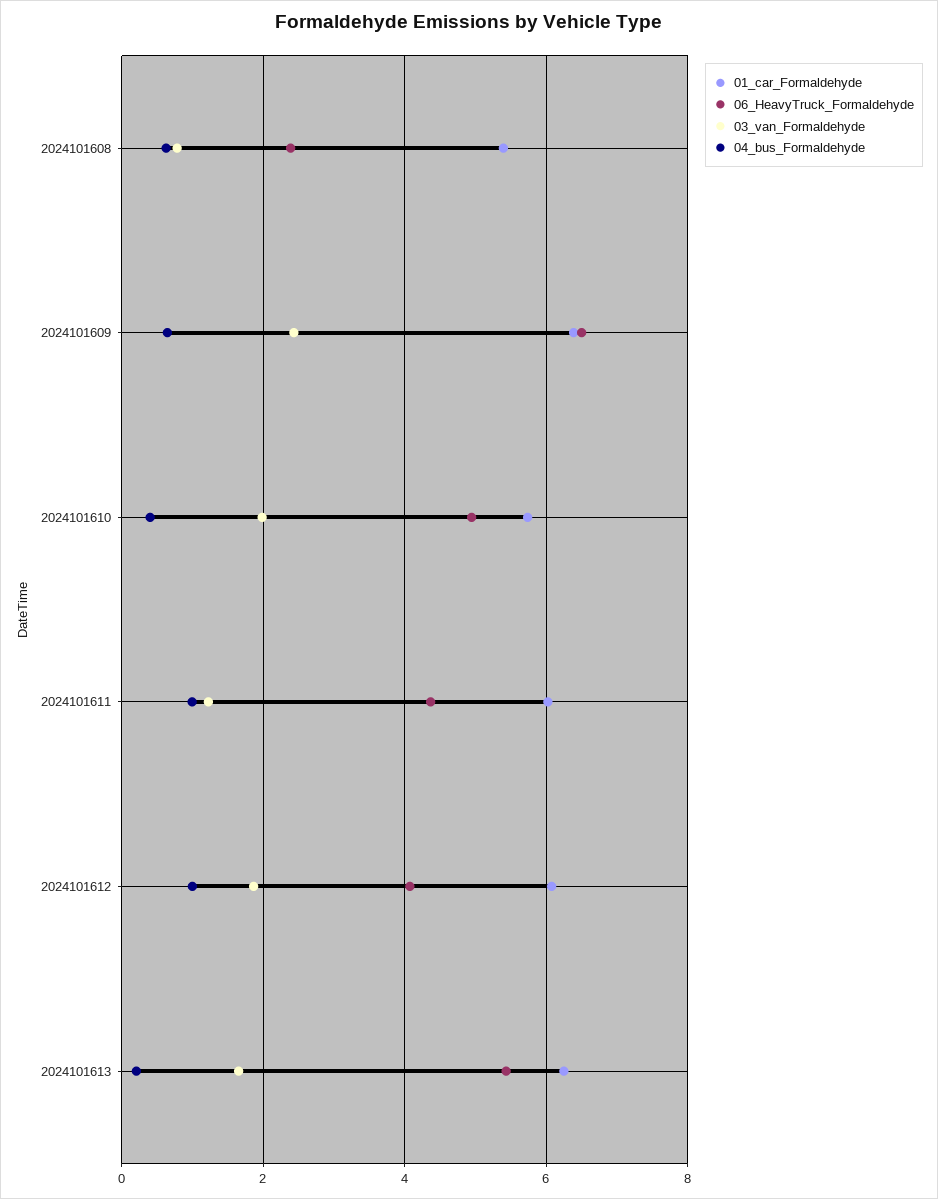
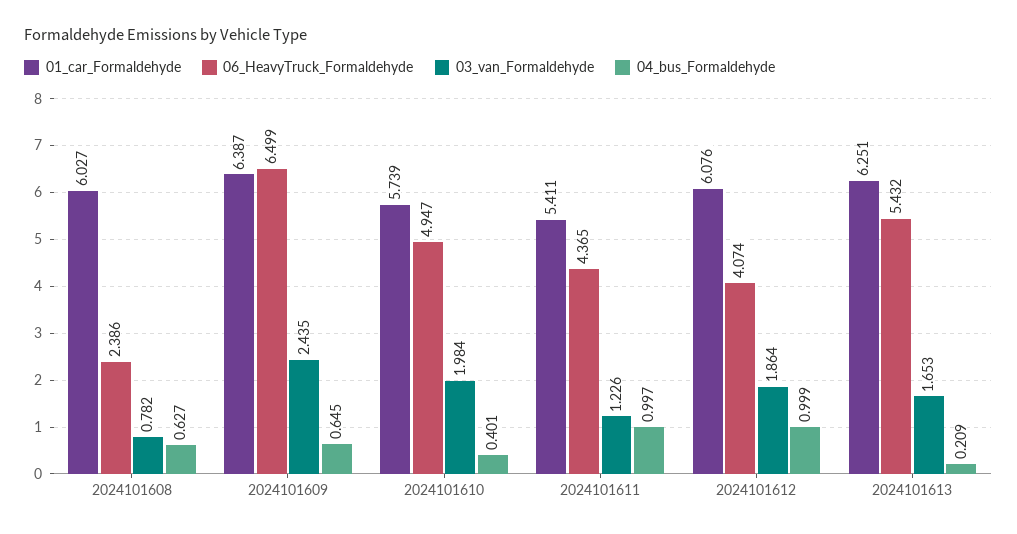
  {
    "01_car_Formaldehyde": {
-     "2024101608": 5.4,
+     "2024101608": 6.027,
      "2024101609": 6.387,
      "2024101610": 5.739,
-     "2024101611": 6,
+     "2024101611": 5.411,
      "2024101612": 6.076,
      "2024101613": 6.251
    },
    "06_HeavyTruck_Formaldehyde": {
      "2024101608": 2.386,
      "2024101609": 6.499,
      "2024101610": 4.947,
      "2024101611": 4.365,
      "2024101612": 4.074,
      "2024101613": 5.432
    },
    "03_van_Formaldehyde": {
      "2024101608": 0.782,
      "2024101609": 2.435,
      "2024101610": 1.984,
      "2024101611": 1.226,
      "2024101612": 1.864,
      "2024101613": 1.653
    },
    "04_bus_Formaldehyde": {
      "2024101608": 0.627,
      "2024101609": 0.645,
      "2024101610": 0.401,
      "2024101611": 0.997,
      "2024101612": 0.999,
      "2024101613": 0.209
    }
  }

